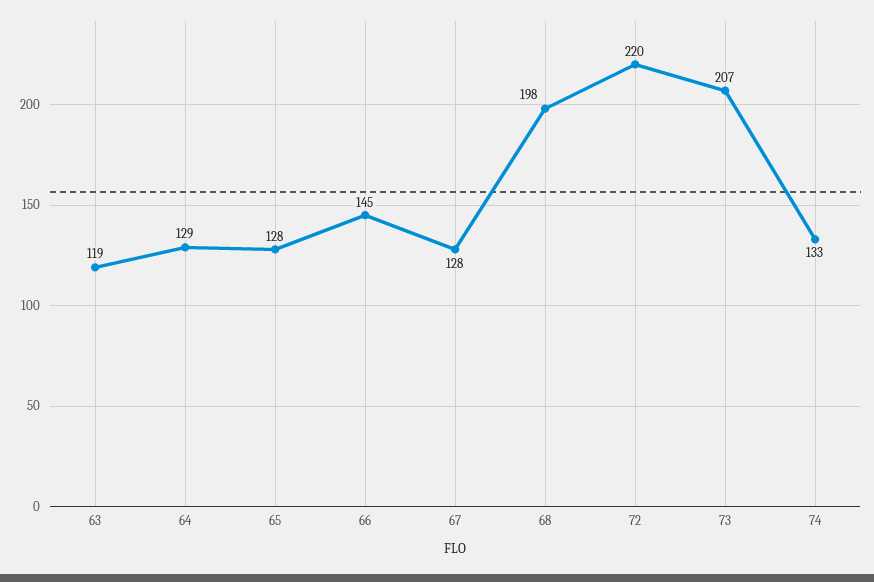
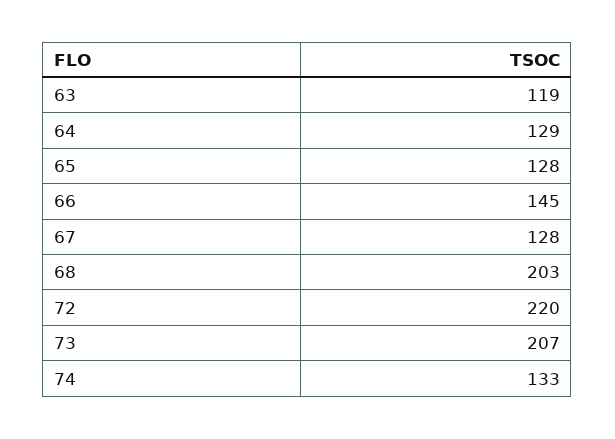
  {
    "63": 119,
    "64": 129,
    "65": 128,
    "66": 145,
    "67": 128,
-   "68": 198,
+   "68": 203,
    "72": 220,
    "73": 207,
    "74": 133
  }

